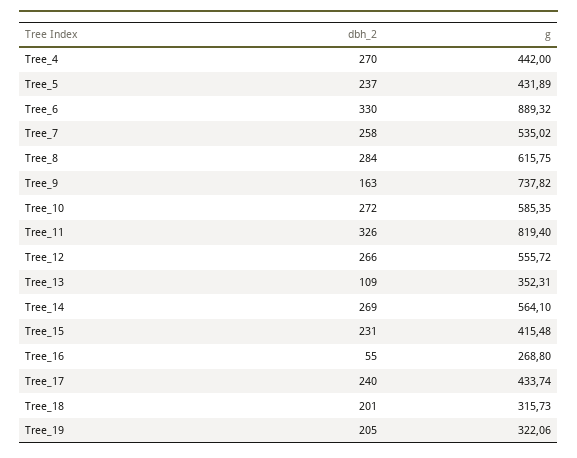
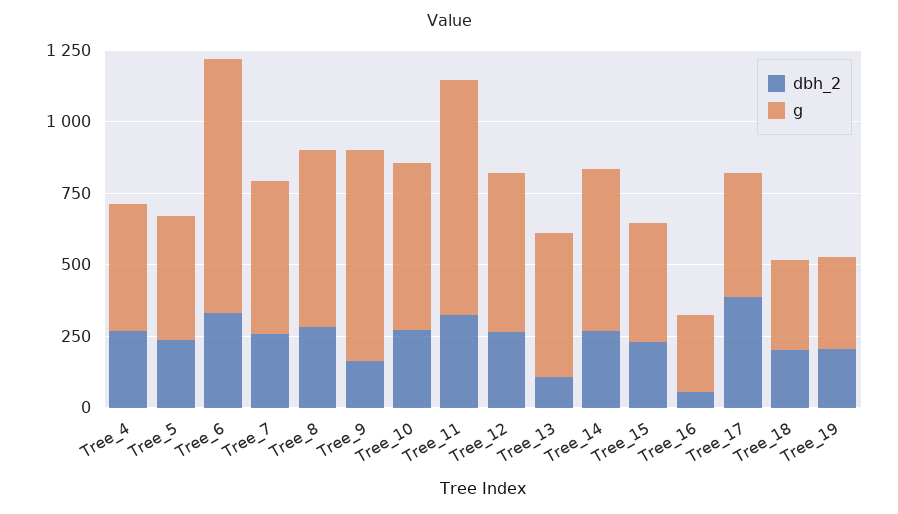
  {
    "dbh_2": {
      "Tree_4": 270,
      "Tree_5": 237,
      "Tree_6": 330,
      "Tree_7": 258,
      "Tree_8": 284,
      "Tree_9": 163,
      "Tree_10": 272,
      "Tree_11": 326,
      "Tree_12": 266,
      "Tree_13": 109,
      "Tree_14": 269,
      "Tree_15": 231,
      "Tree_16": 55,
-     "Tree_17": 240,
+     "Tree_17": 400,
      "Tree_18": 201,
      "Tree_19": 205
    },
    "g": {
      "Tree_4": 442,
      "Tree_5": 431.89,
      "Tree_6": 889.32,
      "Tree_7": 535.02,
      "Tree_8": 615.75,
      "Tree_9": 737.82,
      "Tree_10": 585.35,
      "Tree_11": 819.4,
      "Tree_12": 555.72,
-     "Tree_13": 352.31,
+     "Tree_13": 500,
      "Tree_14": 564.1,
      "Tree_15": 415.48,
      "Tree_16": 268.8,
      "Tree_17": 433.74,
      "Tree_18": 315.73,
      "Tree_19": 322.06
    }
  }

